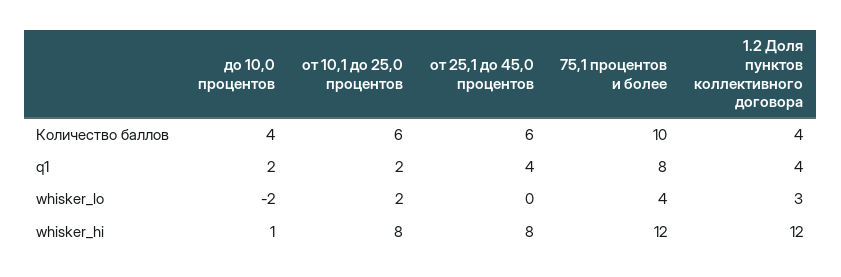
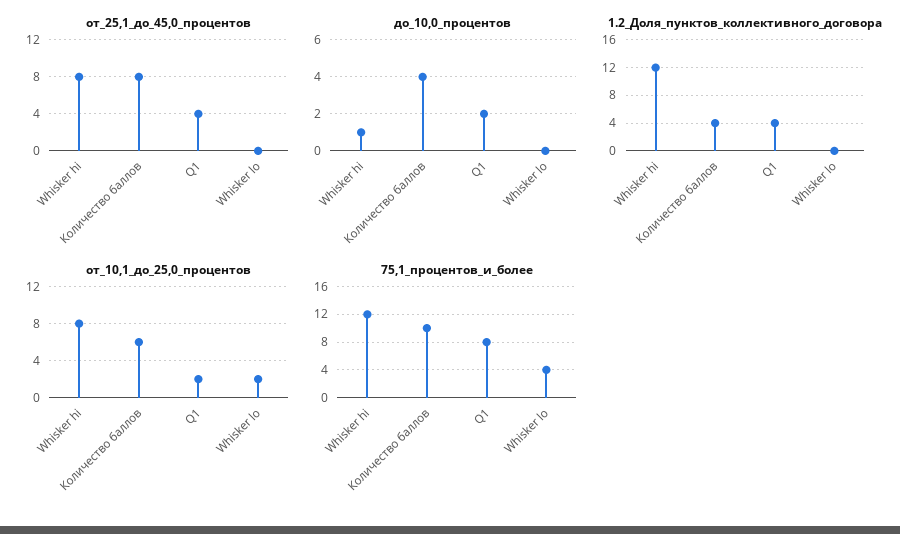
  {
    "до 10,0 процентов": {
      "Количество баллов": 4,
      "q1": 2,
-     "whisker_lo": -2,
+     "whisker_lo": 0,
      "whisker_hi": 1
    },
    "от 10,1 до 25,0 процентов": {
      "Количество баллов": 6,
      "q1": 2,
      "whisker_lo": 2,
      "whisker_hi": 8
    },
    "от 25,1 до 45,0 процентов": {
-     "Количество баллов": 6,
+     "Количество баллов": 8,
      "q1": 4,
      "whisker_lo": 0,
      "whisker_hi": 8
    },
    "75,1 процентов и более": {
      "Количество баллов": 10,
      "q1": 8,
      "whisker_lo": 4,
      "whisker_hi": 12
    },
    "1.2 Доля пунктов коллективного договора": {
      "Количество баллов": 4,
      "q1": 4,
-     "whisker_lo": 3,
+     "whisker_lo": 0,
      "whisker_hi": 12
    }
  }

